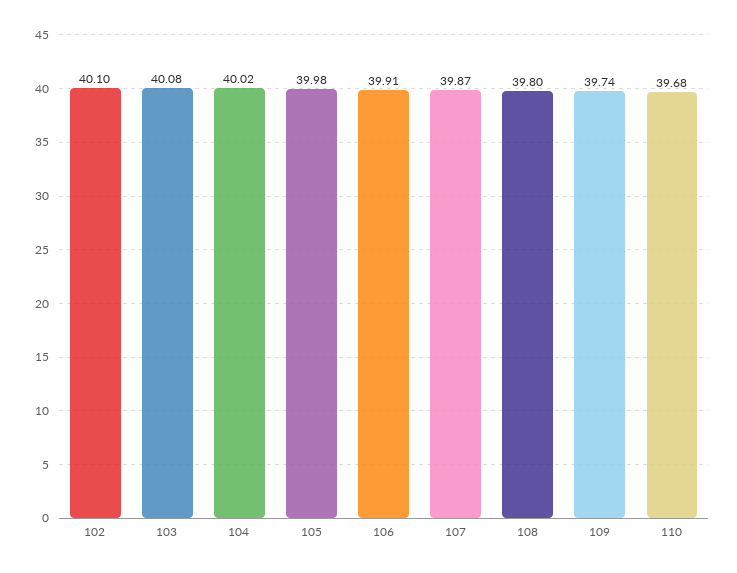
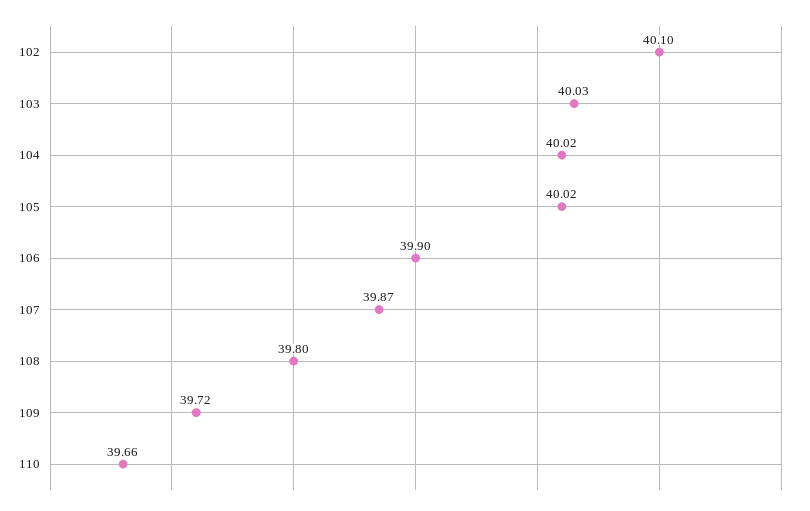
  {
    "102": 40.1,
-   "103": 40.08,
+   "103": 40.03,
    "104": 40.02,
-   "105": 39.98,
+   "105": 40.02,
-   "106": 39.91,
+   "106": 39.9,
    "107": 39.87,
    "108": 39.8,
-   "109": 39.74,
+   "109": 39.72,
-   "110": 39.68
+   "110": 39.66
  }

